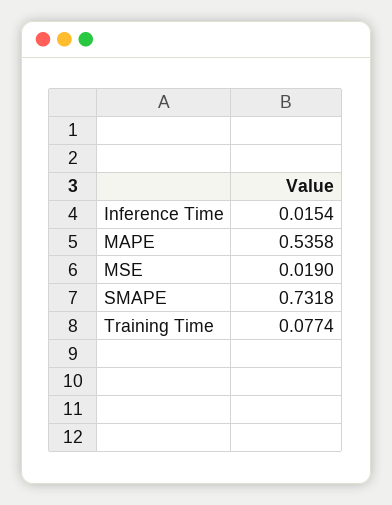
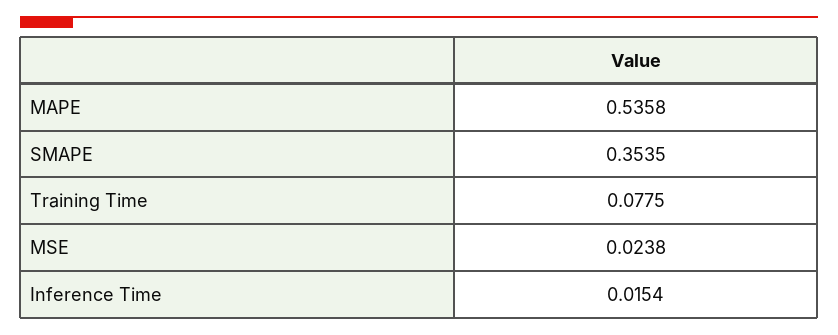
  {
    "Inference Time": 0.0154,
    "MAPE": 0.5358,
-   "MSE": 0.019,
+   "MSE": 0.0238,
-   "SMAPE": 0.7318,
+   "SMAPE": 0.3535,
-   "Training Time": 0.0774
+   "Training Time": 0.0775
  }

